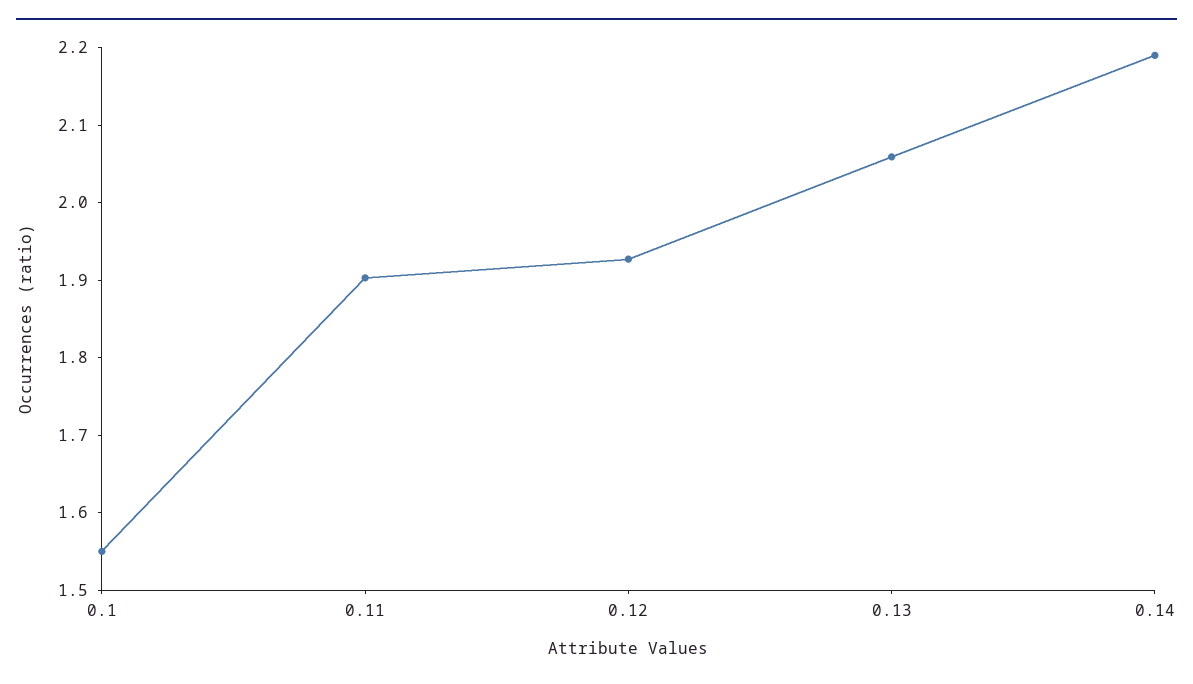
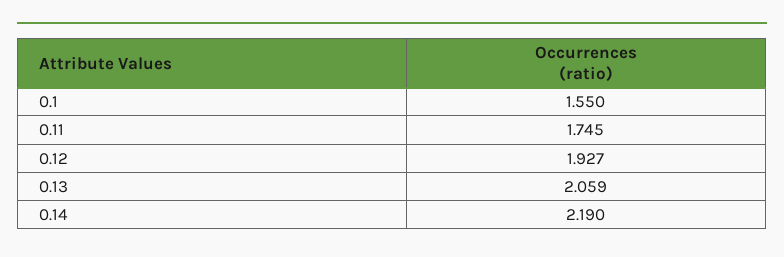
  {
    "0.1": 1.55,
-   "0.11": 1.9,
+   "0.11": 1.745,
    "0.12": 1.927,
    "0.13": 2.059,
    "0.14": 2.19
  }

